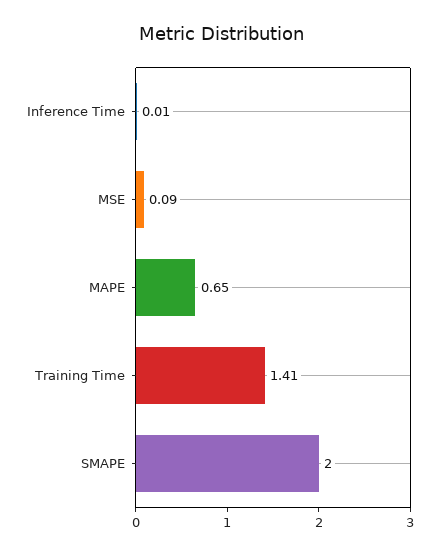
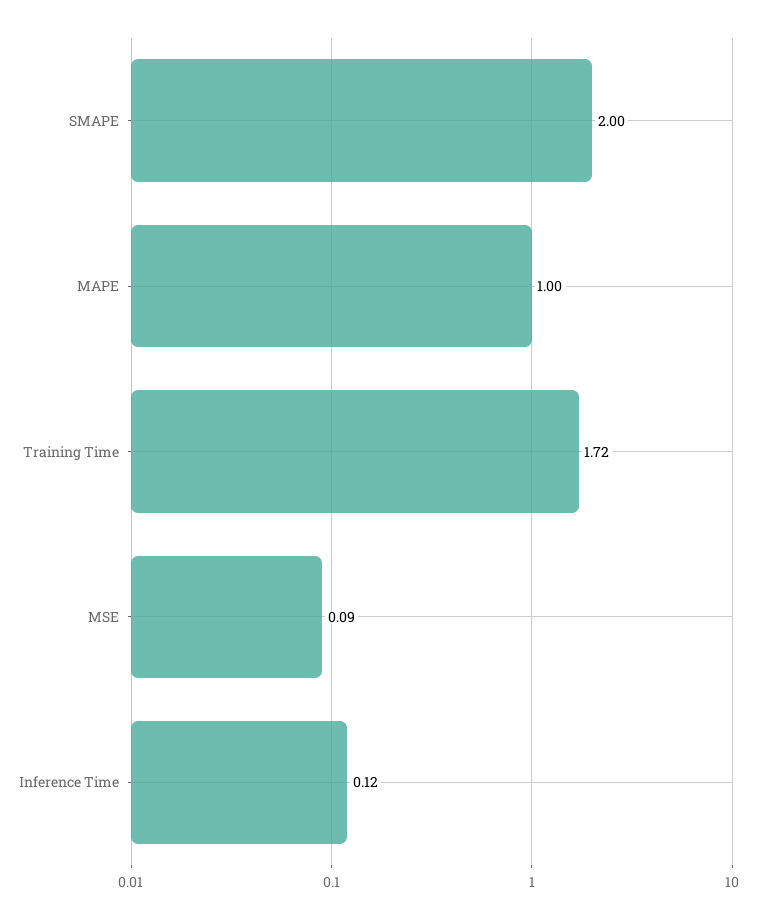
  {
-   "Inference Time": 0.01,
+   "Inference Time": 0.12,
    "MSE": 0.09,
-   "MAPE": 0.65,
+   "MAPE": 1,
-   "Training Time": 1.41,
+   "Training Time": 1.72,
    "SMAPE": 2
  }

